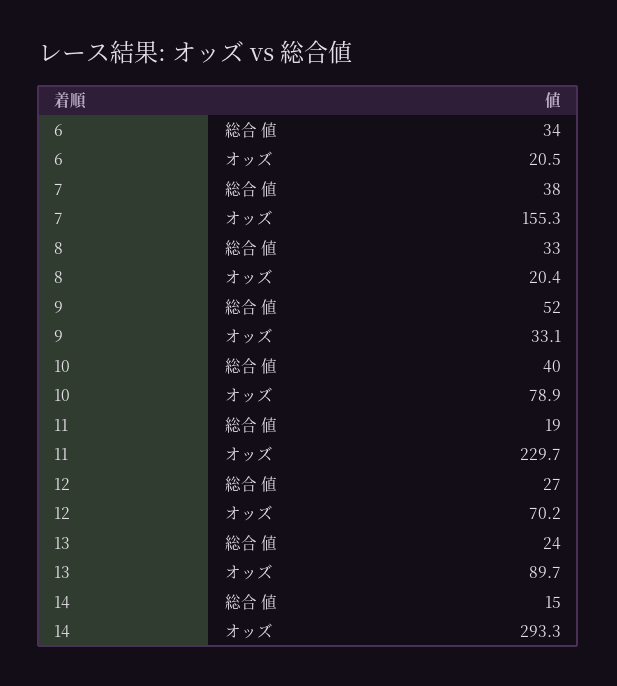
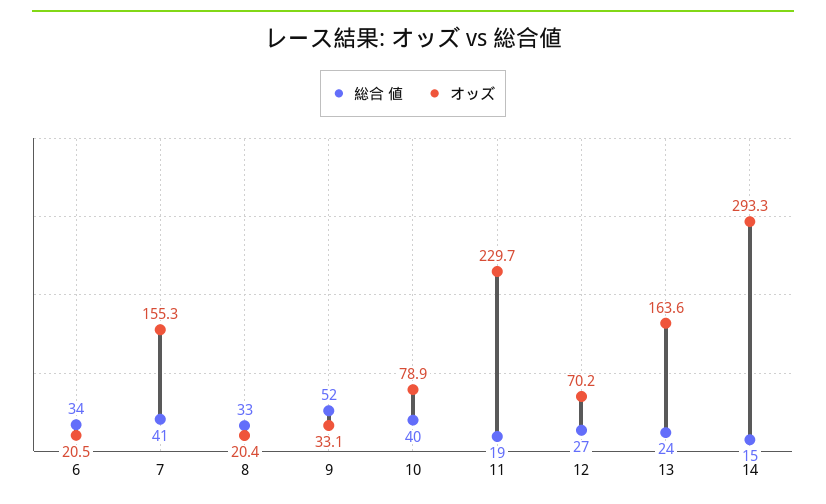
  {
    "総合 値": {
      "6": 34,
-     "7": 38,
+     "7": 41,
      "8": 33,
      "9": 52,
      "10": 40,
      "11": 19,
      "12": 27,
      "13": 24,
      "14": 15
    },
    "オッズ": {
      "6": 20.5,
      "7": 155.3,
      "8": 20.4,
      "9": 33.1,
      "10": 78.9,
      "11": 229.7,
      "12": 70.2,
-     "13": 89.7,
+     "13": 163.6,
      "14": 293.3
    }
  }

